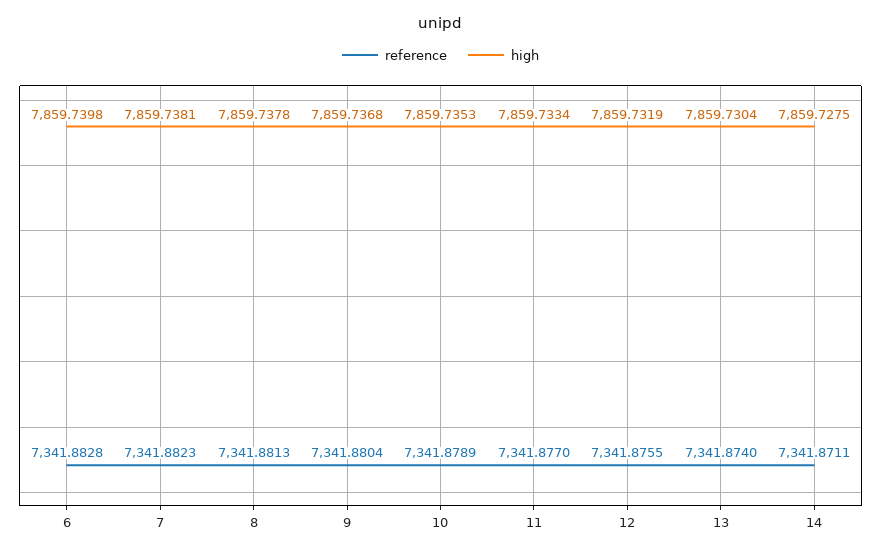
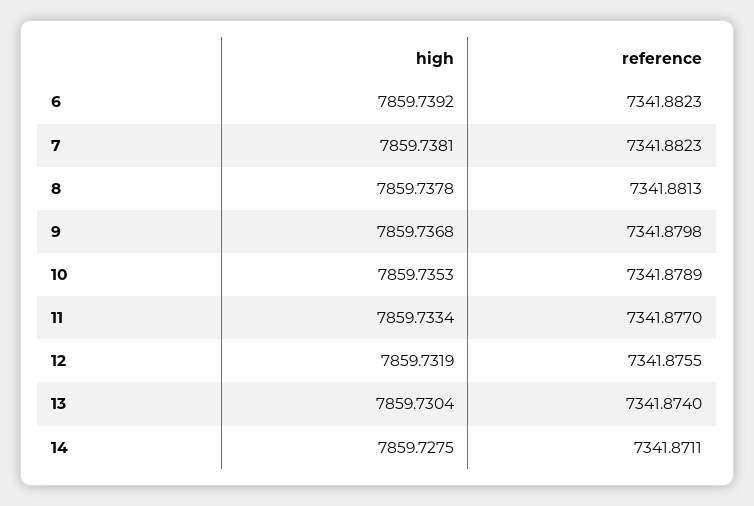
  {
    "reference": {
-     "6": 7341.8828,
+     "6": 7341.8823,
      "7": 7341.8823,
      "8": 7341.8813,
-     "9": 7341.8804,
+     "9": 7341.8798,
      "10": 7341.8789,
      "11": 7341.877,
      "12": 7341.8755,
      "13": 7341.874,
      "14": 7341.8711
    },
    "high": {
-     "6": 7859.7398,
+     "6": 7859.7392,
      "7": 7859.7381,
      "8": 7859.7378,
      "9": 7859.7368,
      "10": 7859.7353,
      "11": 7859.7334,
      "12": 7859.7319,
      "13": 7859.7304,
      "14": 7859.7275
    }
  }

